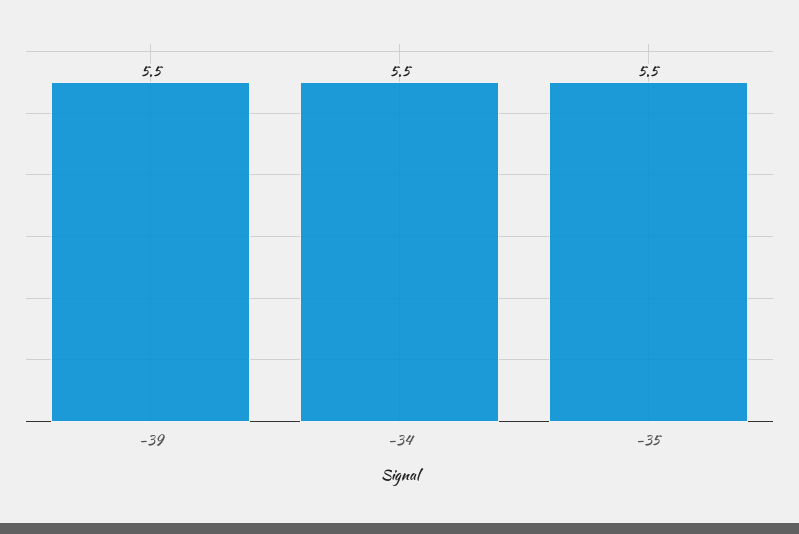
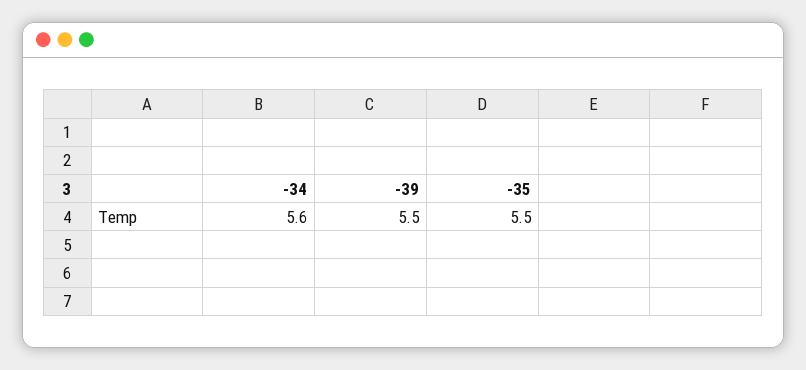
  {
    "-39": 5.5,
-   "-34": 5.5,
+   "-34": 5.6,
    "-35": 5.5
  }

